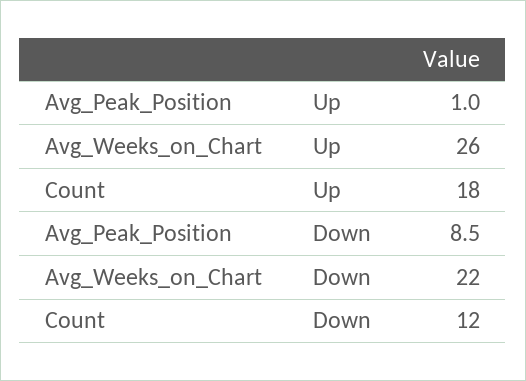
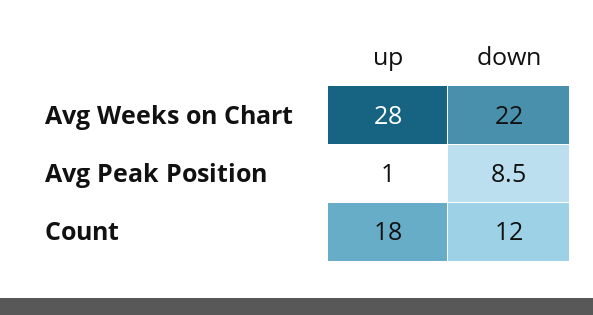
  {
    "Avg_Peak_Position": {
      "Up": 1,
      "Down": 8.5
    },
    "Avg_Weeks_on_Chart": {
-     "Up": 26,
+     "Up": 28,
      "Down": 22
    },
    "Count": {
      "Up": 18,
      "Down": 12
    }
  }

